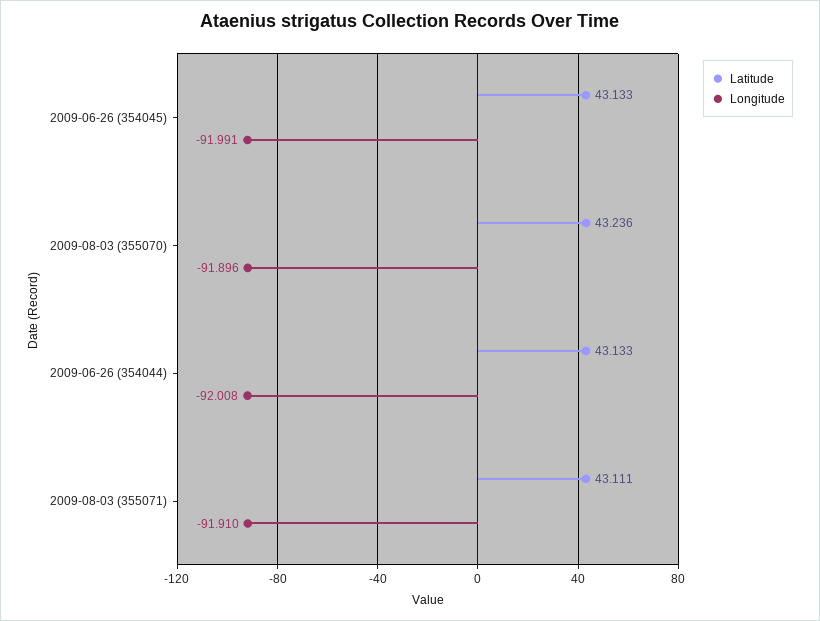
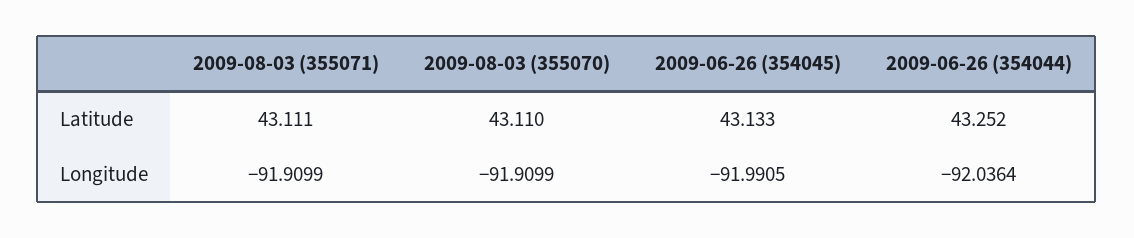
  {
    "Latitude": {
      "2009-06-26 (354045)": 43.133,
-     "2009-08-03 (355070)": 43.236,
+     "2009-08-03 (355070)": 43.11,
-     "2009-06-26 (354044)": 43.133,
+     "2009-06-26 (354044)": 43.252,
      "2009-08-03 (355071)": 43.111
    },
    "Longitude": {
      "2009-06-26 (354045)": -91.9905,
-     "2009-08-03 (355070)": -91.896,
+     "2009-08-03 (355070)": -91.9099,
-     "2009-06-26 (354044)": -92.008,
+     "2009-06-26 (354044)": -92.0364,
      "2009-08-03 (355071)": -91.9099
    }
  }

